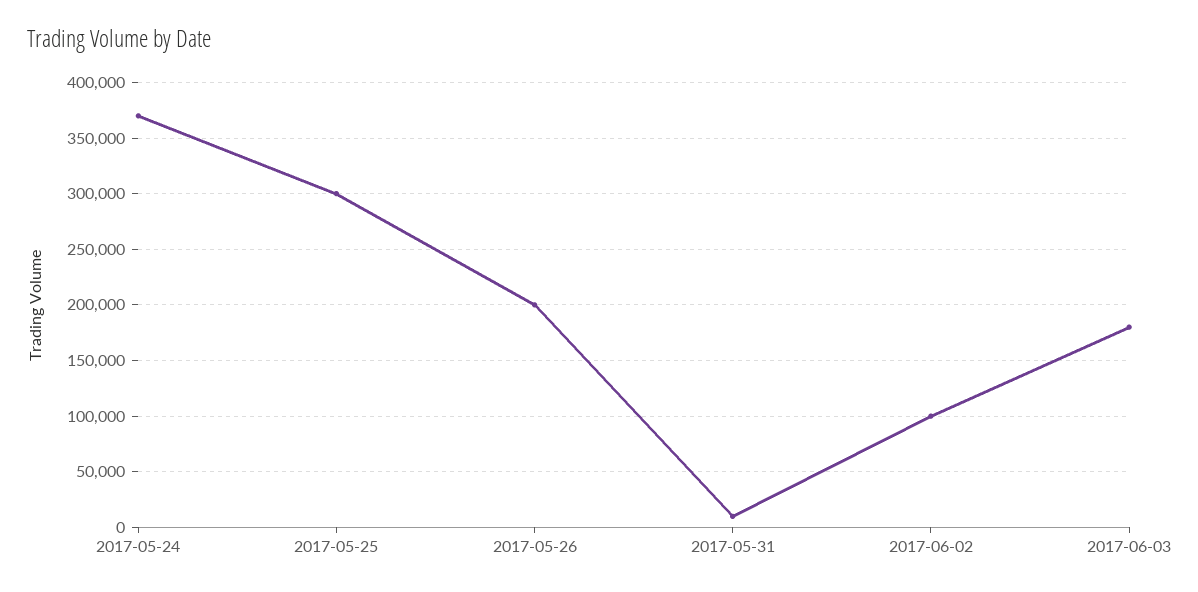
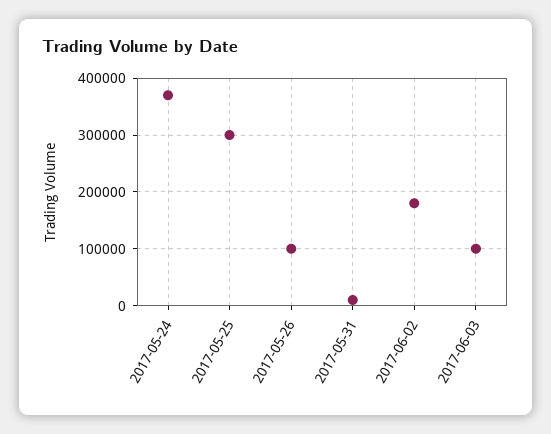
  {
    "2017-05-24": 370000,
    "2017-05-25": 300000,
-   "2017-05-26": 200000,
+   "2017-05-26": 100000,
    "2017-05-31": 10000,
-   "2017-06-02": 100000,
+   "2017-06-02": 180000,
-   "2017-06-03": 180000
+   "2017-06-03": 100000
  }

